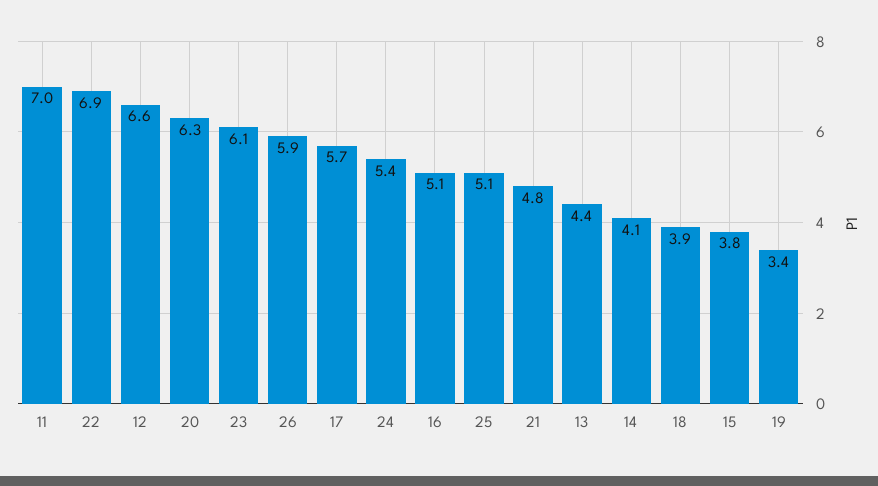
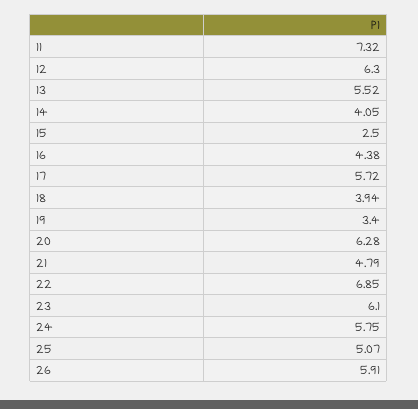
  {
-   "11": 7,
+   "11": 7.32,
    "22": 6.85,
-   "12": 6.6,
+   "12": 6.3,
    "20": 6.28,
    "23": 6.1,
    "26": 5.91,
    "17": 5.72,
-   "24": 5.4,
+   "24": 5.75,
-   "16": 5.1,
+   "16": 4.38,
    "25": 5.07,
    "21": 4.79,
-   "13": 4.4,
+   "13": 5.52,
    "14": 4.05,
    "18": 3.94,
-   "15": 3.8,
+   "15": 2.5,
    "19": 3.4
  }

